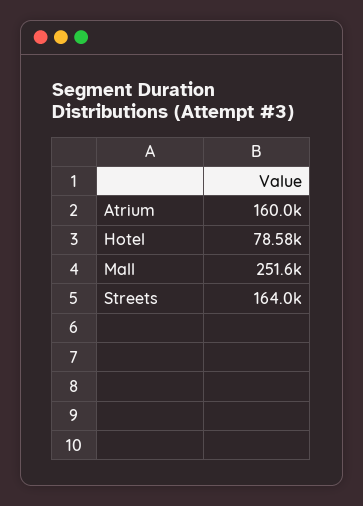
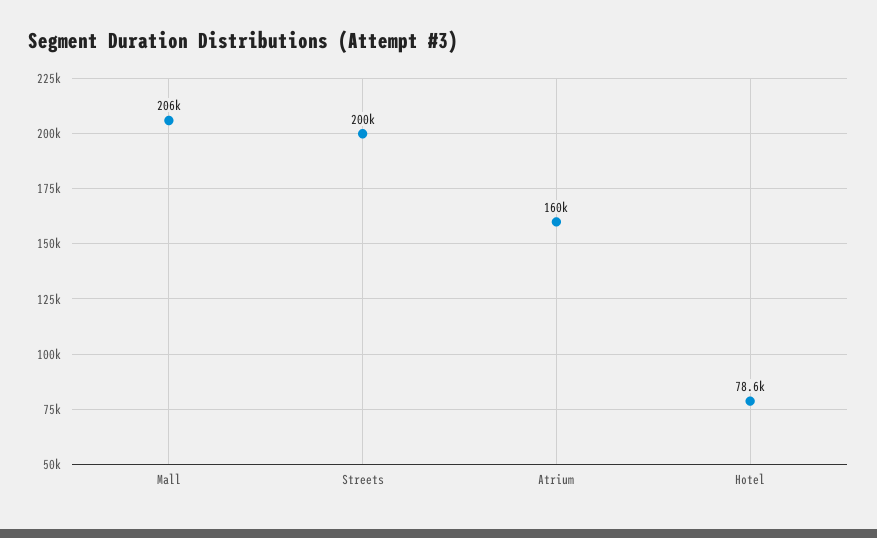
  {
    "Atrium": 160000,
    "Hotel": 78580,
-   "Mall": 251600,
+   "Mall": 206000,
-   "Streets": 164000
+   "Streets": 200000
  }

